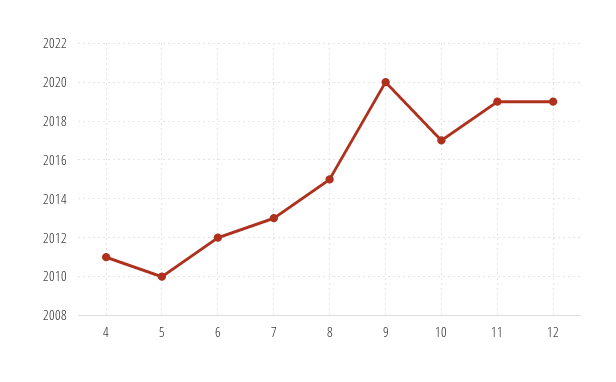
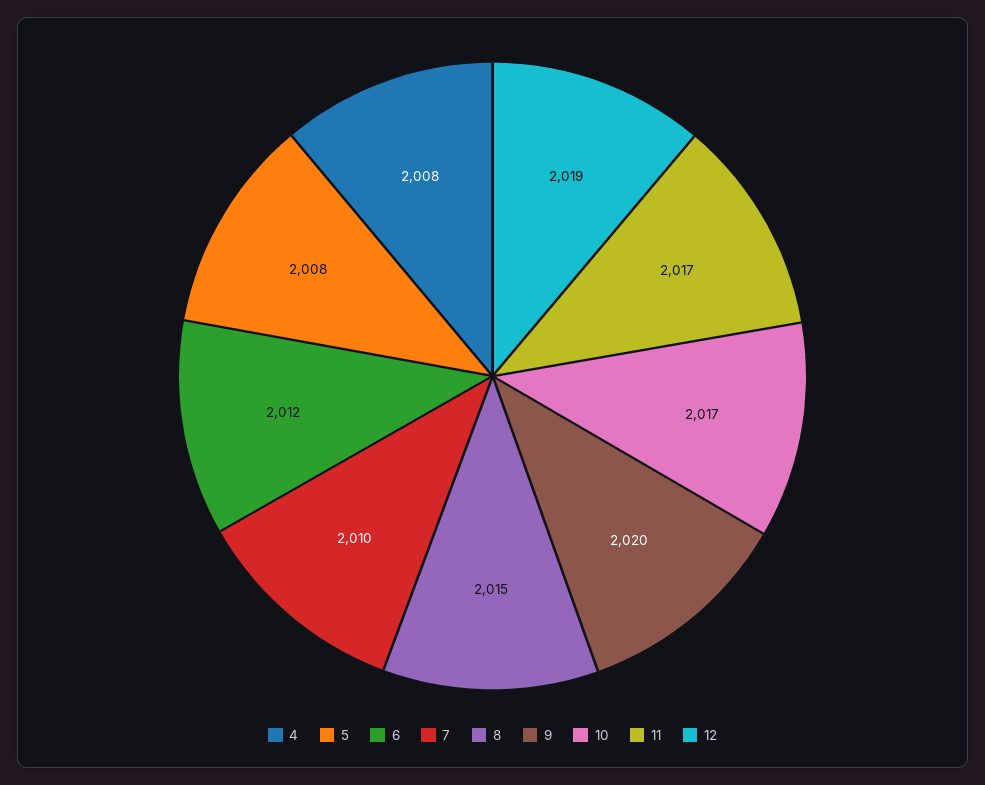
  {
-   "4": 2011,
+   "4": 2008,
-   "5": 2010,
+   "5": 2008,
    "6": 2012,
-   "7": 2013,
+   "7": 2010,
    "8": 2015,
    "9": 2020,
    "10": 2017,
-   "11": 2019,
+   "11": 2017,
    "12": 2019
  }

